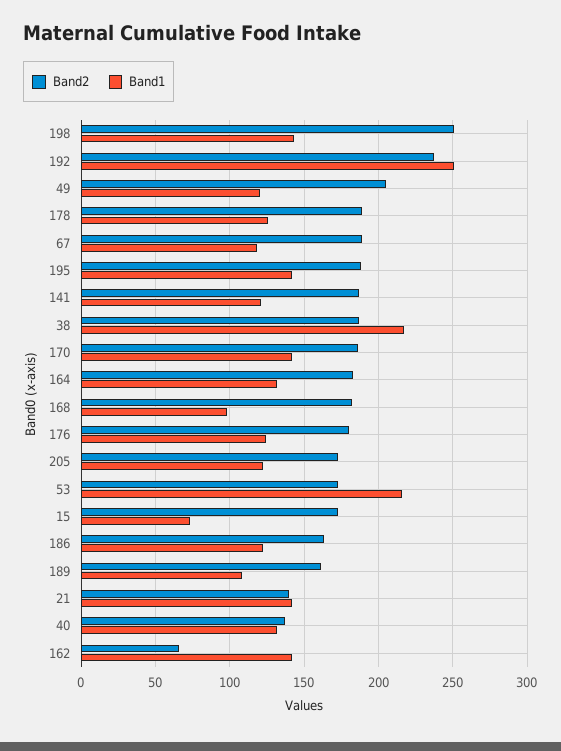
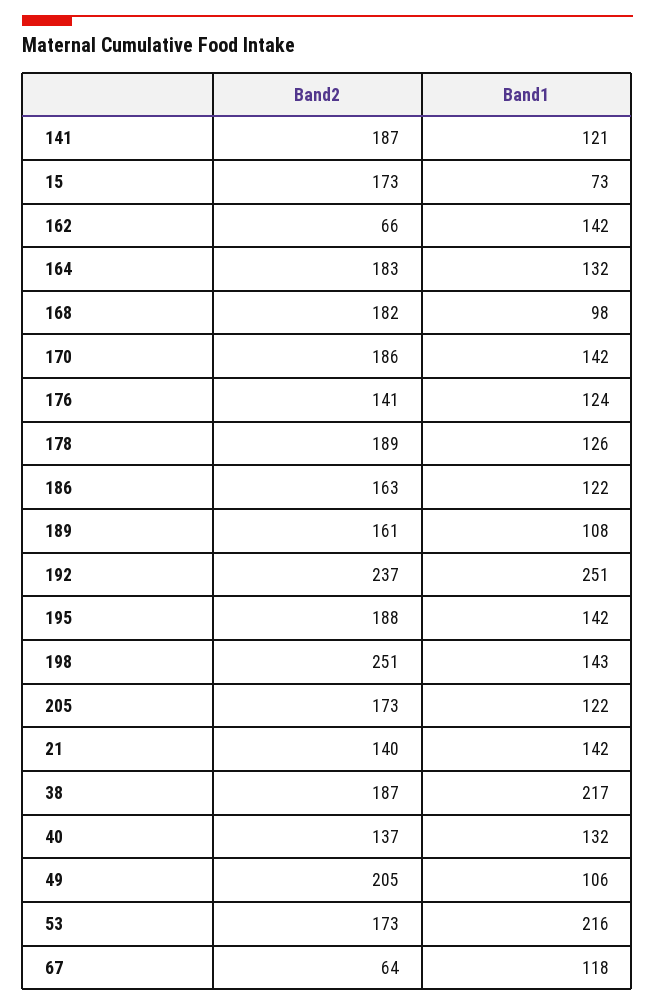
  {
    "Band2": {
      "198": 251,
      "192": 237,
      "49": 205,
      "178": 189,
-     "67": 190,
+     "67": 64,
      "195": 188,
      "141": 187,
      "38": 187,
      "170": 186,
      "164": 183,
      "168": 182,
-     "176": 180,
+     "176": 141,
      "205": 173,
      "53": 173,
      "15": 173,
      "186": 163,
      "189": 161,
      "21": 140,
      "40": 137,
      "162": 66
    },
    "Band1": {
      "198": 143,
      "192": 251,
-     "49": 120,
+     "49": 106,
      "178": 126,
      "67": 118,
      "195": 142,
      "141": 121,
      "38": 217,
      "170": 142,
      "164": 132,
      "168": 98,
      "176": 124,
      "205": 122,
      "53": 216,
      "15": 73,
      "186": 122,
      "189": 108,
      "21": 142,
      "40": 132,
      "162": 142
    }
  }

